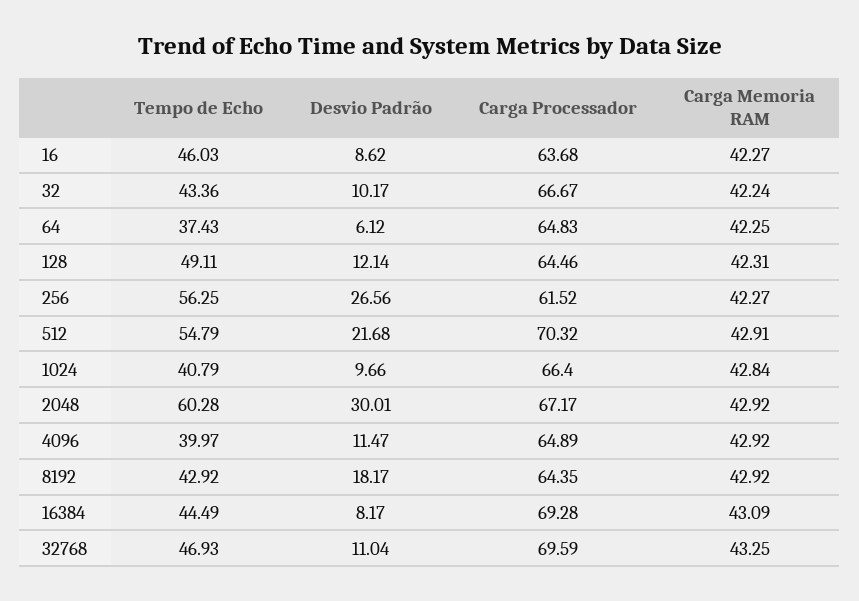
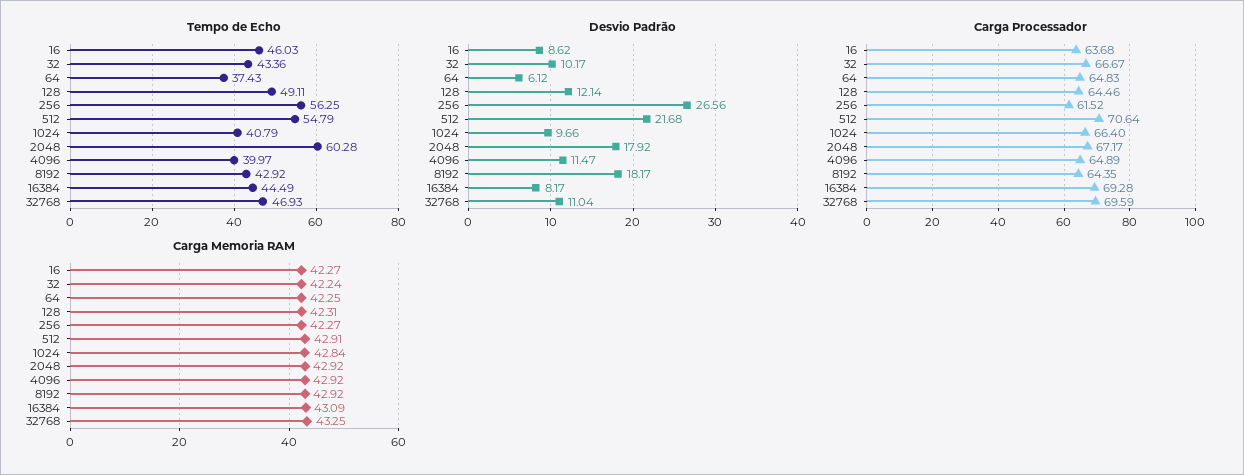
  {
    "Tempo de Echo": {
      "16": 46.03,
      "32": 43.36,
      "64": 37.43,
      "128": 49.11,
      "256": 56.25,
      "512": 54.79,
      "1024": 40.79,
      "2048": 60.28,
      "4096": 39.97,
      "8192": 42.92,
      "16384": 44.49,
      "32768": 46.93
    },
    "Desvio Padrão": {
      "16": 8.62,
      "32": 10.17,
      "64": 6.12,
      "128": 12.14,
      "256": 26.56,
      "512": 21.68,
      "1024": 9.66,
-     "2048": 30.01,
+     "2048": 17.92,
      "4096": 11.47,
      "8192": 18.17,
      "16384": 8.17,
      "32768": 11.04
    },
    "Carga Processador": {
      "16": 63.68,
      "32": 66.67,
      "64": 64.83,
      "128": 64.46,
      "256": 61.52,
-     "512": 70.32,
+     "512": 70.64,
      "1024": 66.4,
      "2048": 67.17,
      "4096": 64.89,
      "8192": 64.35,
      "16384": 69.28,
      "32768": 69.59
    },
    "Carga Memoria RAM": {
      "16": 42.27,
      "32": 42.24,
      "64": 42.25,
      "128": 42.31,
      "256": 42.27,
      "512": 42.91,
      "1024": 42.84,
      "2048": 42.92,
      "4096": 42.92,
      "8192": 42.92,
      "16384": 43.09,
      "32768": 43.25
    }
  }

